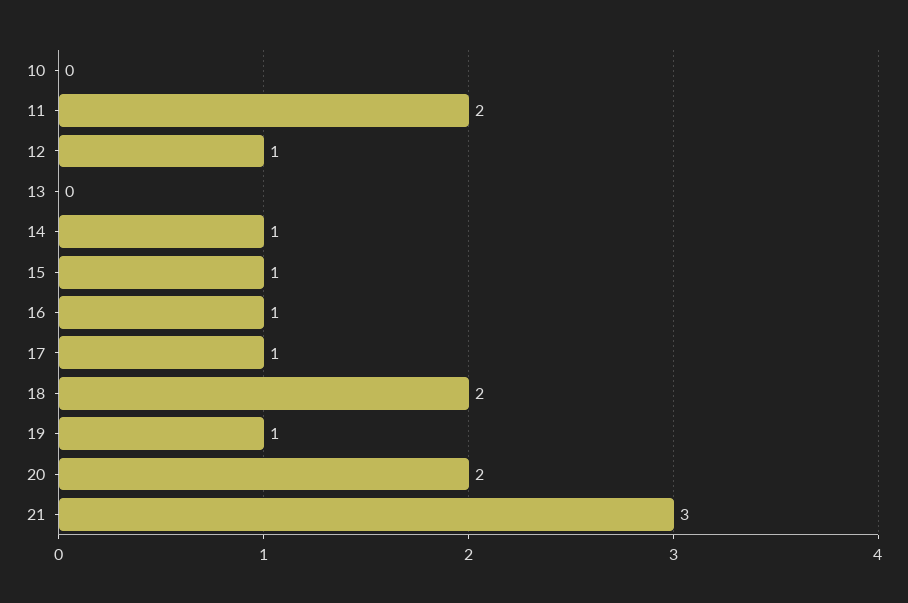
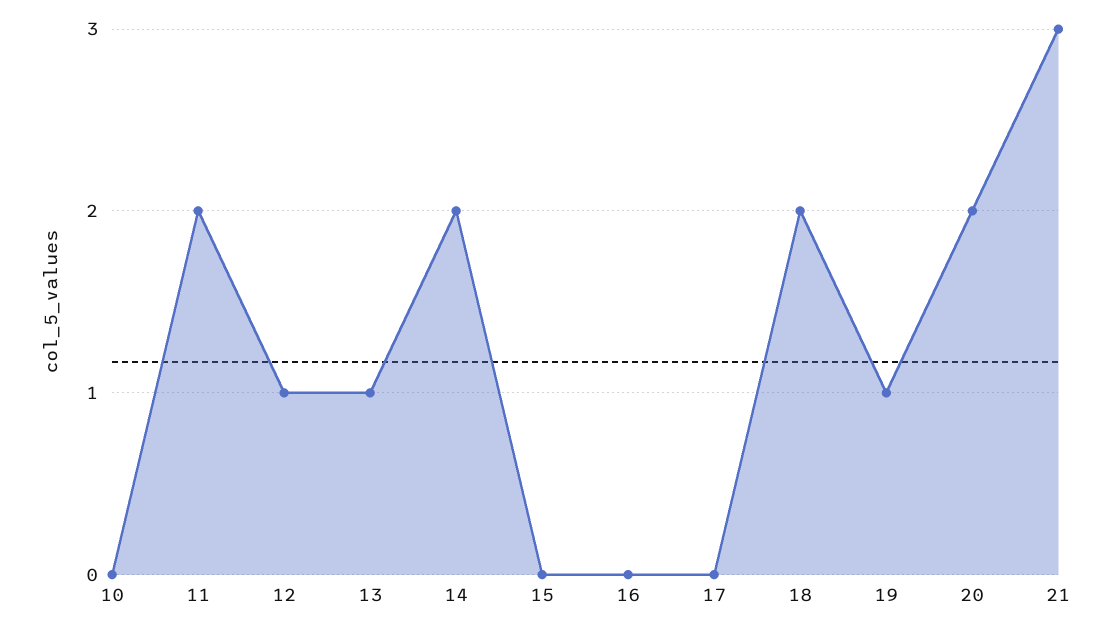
  {
    "10": 0,
    "11": 2,
    "12": 1,
-   "13": 0,
+   "13": 1,
-   "14": 1,
+   "14": 2,
-   "15": 1,
+   "15": 0,
-   "16": 1,
+   "16": 0,
-   "17": 1,
+   "17": 0,
    "18": 2,
    "19": 1,
    "20": 2,
    "21": 3
  }

